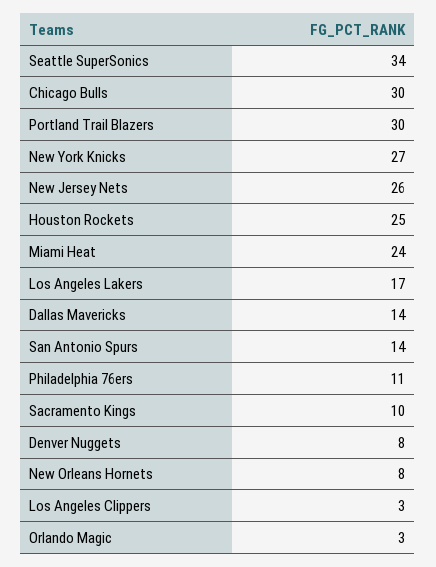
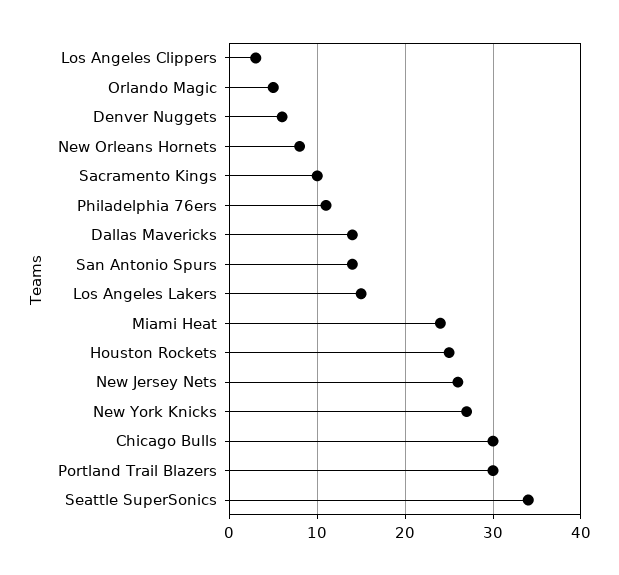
  {
    "Seattle SuperSonics": 34,
    "Chicago Bulls": 30,
    "Portland Trail Blazers": 30,
    "New York Knicks": 27,
    "New Jersey Nets": 26,
    "Houston Rockets": 25,
    "Miami Heat": 24,
-   "Los Angeles Lakers": 17,
+   "Los Angeles Lakers": 15,
    "Dallas Mavericks": 14,
    "San Antonio Spurs": 14,
    "Philadelphia 76ers": 11,
    "Sacramento Kings": 10,
-   "Denver Nuggets": 8,
+   "Denver Nuggets": 6,
    "New Orleans Hornets": 8,
    "Los Angeles Clippers": 3,
-   "Orlando Magic": 3
+   "Orlando Magic": 5
  }

